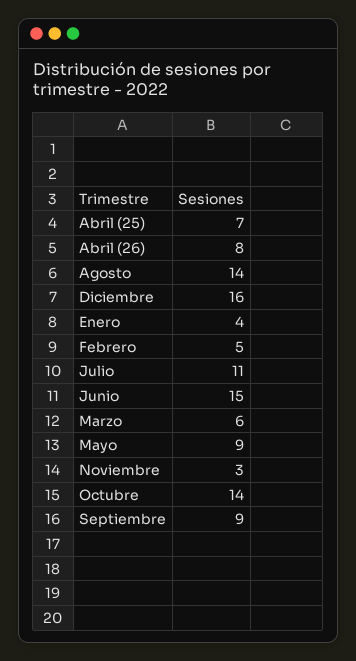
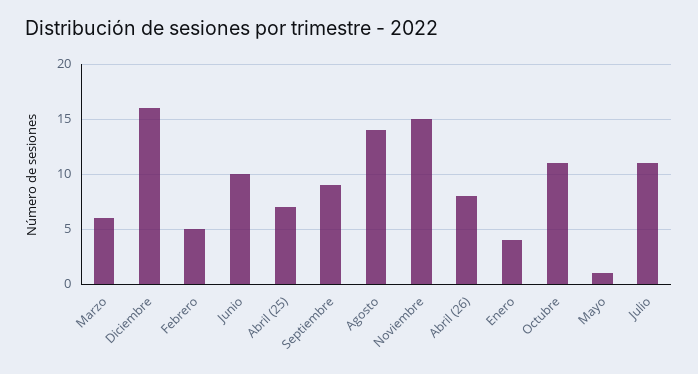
  {
    "Abril (25)": 7,
    "Abril (26)": 8,
    "Agosto": 14,
    "Diciembre": 16,
    "Enero": 4,
    "Febrero": 5,
    "Julio": 11,
-   "Junio": 15,
+   "Junio": 10,
    "Marzo": 6,
-   "Mayo": 9,
+   "Mayo": 1,
-   "Noviembre": 3,
+   "Noviembre": 15,
-   "Octubre": 14,
+   "Octubre": 11,
    "Septiembre": 9
  }

